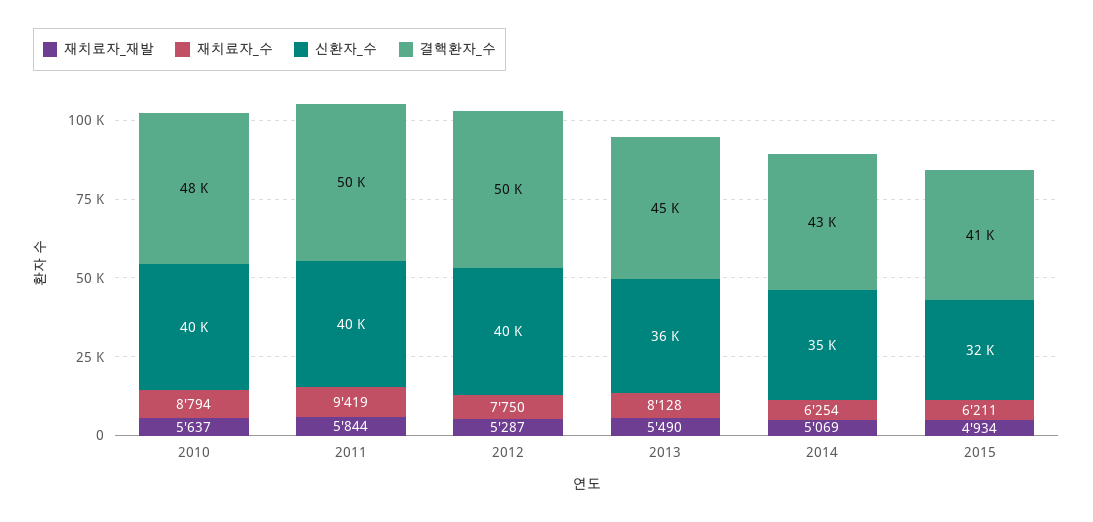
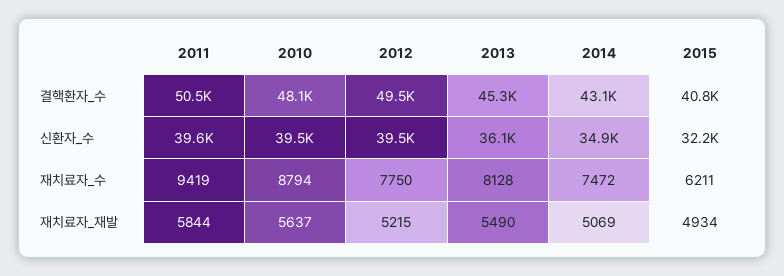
  {
    "재치료자_재발": {
      "2010": 5637,
      "2011": 5844,
-     "2012": 5287,
+     "2012": 5215,
      "2013": 5490,
      "2014": 5069,
      "2015": 4934
    },
    "재치료자_수": {
      "2010": 8794,
      "2011": 9419,
      "2012": 7750,
      "2013": 8128,
-     "2014": 6254,
+     "2014": 7472,
      "2015": 6211
    },
    "신환자_수": {
      "2010": 39500,
      "2011": 39600,
      "2012": 39500,
      "2013": 36100,
      "2014": 34900,
      "2015": 32200
    },
    "결핵환자_수": {
      "2010": 48100,
      "2011": 50500,
      "2012": 49500,
      "2013": 45300,
      "2014": 43100,
      "2015": 40800
    }
  }

